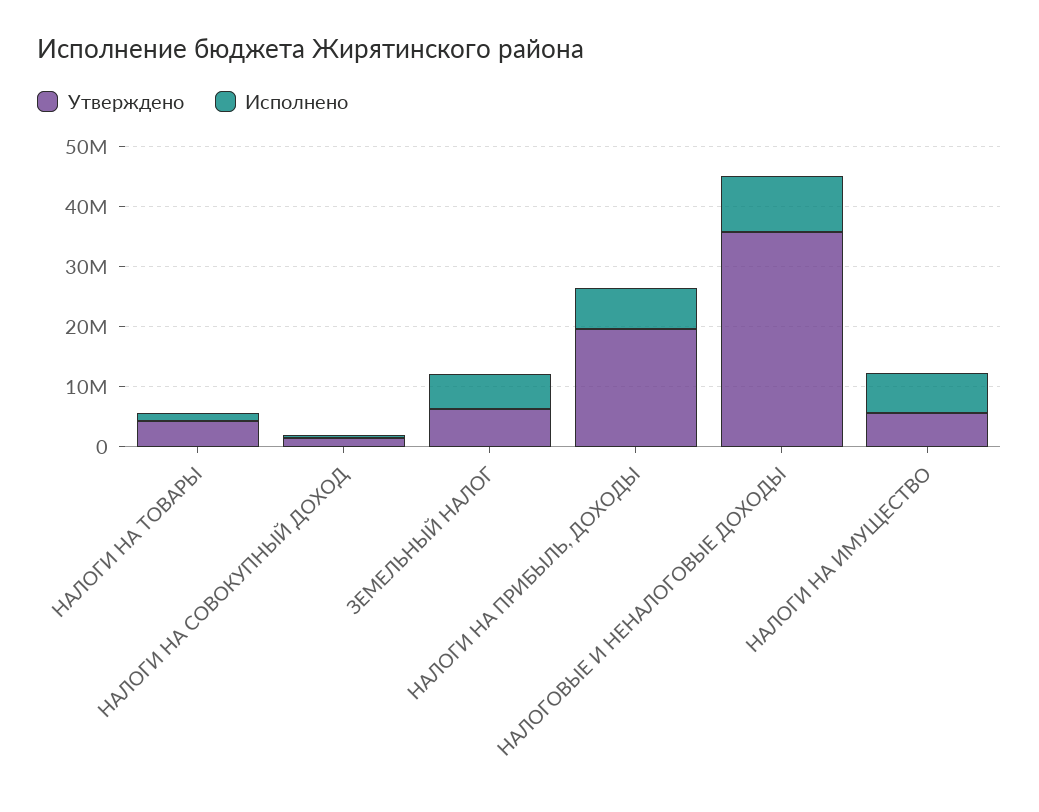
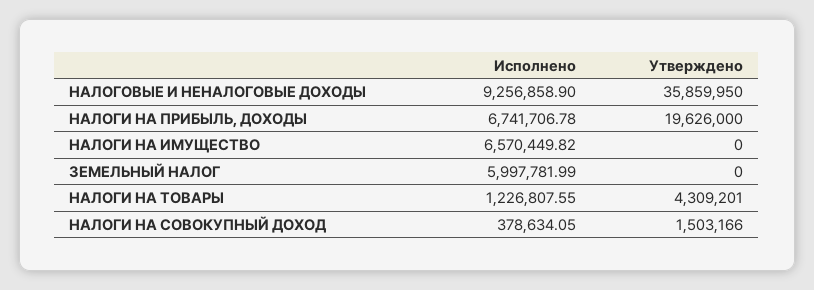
  {
    "Утверждено": {
      "НАЛОГИ НА ТОВАРЫ": 4309201,
      "НАЛОГИ НА СОВОКУПНЫЙ ДОХОД": 1503166,
-     "ЗЕМЕЛЬНЫЙ НАЛОГ": 6000000,
+     "ЗЕМЕЛЬНЫЙ НАЛОГ": 0,
      "НАЛОГИ НА ПРИБЫЛЬ, ДОХОДЫ": 19626000,
      "НАЛОГОВЫЕ И НЕНАЛОГОВЫЕ ДОХОДЫ": 35859950,
-     "НАЛОГИ НА ИМУЩЕСТВО": 6000000
+     "НАЛОГИ НА ИМУЩЕСТВО": 0
    },
    "Исполнено": {
      "НАЛОГИ НА ТОВАРЫ": 1226807.55,
      "НАЛОГИ НА СОВОКУПНЫЙ ДОХОД": 378634.05,
      "ЗЕМЕЛЬНЫЙ НАЛОГ": 5997781.99,
      "НАЛОГИ НА ПРИБЫЛЬ, ДОХОДЫ": 6741706.78,
      "НАЛОГОВЫЕ И НЕНАЛОГОВЫЕ ДОХОДЫ": 9256858.9,
      "НАЛОГИ НА ИМУЩЕСТВО": 6570449.82
    }
  }

